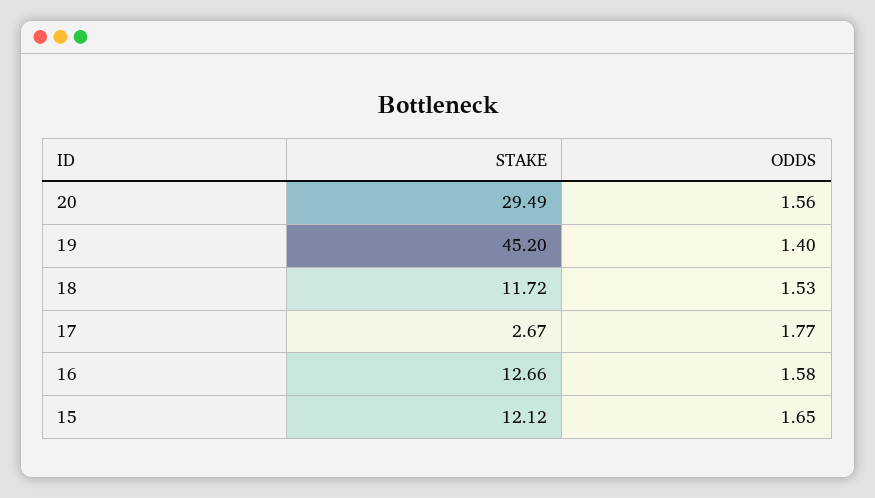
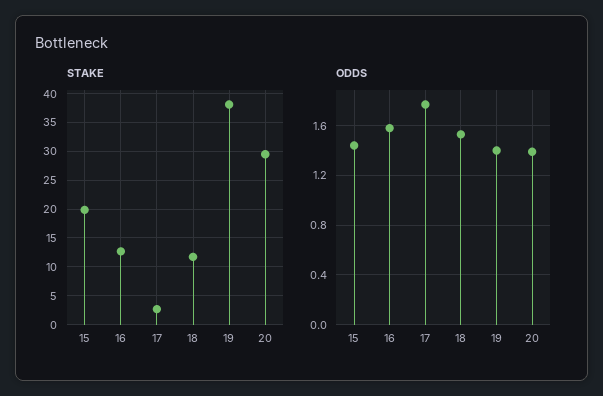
  {
    "STAKE": {
      "20": 29.49,
-     "19": 45.2,
+     "19": 37.5,
      "18": 11.72,
      "17": 2.67,
      "16": 12.66,
-     "15": 12.12
+     "15": 20
    },
    "ODDS": {
-     "20": 1.56,
+     "20": 1.4,
      "19": 1.4,
      "18": 1.53,
      "17": 1.77,
      "16": 1.58,
-     "15": 1.65
+     "15": 1.45
    }
  }

